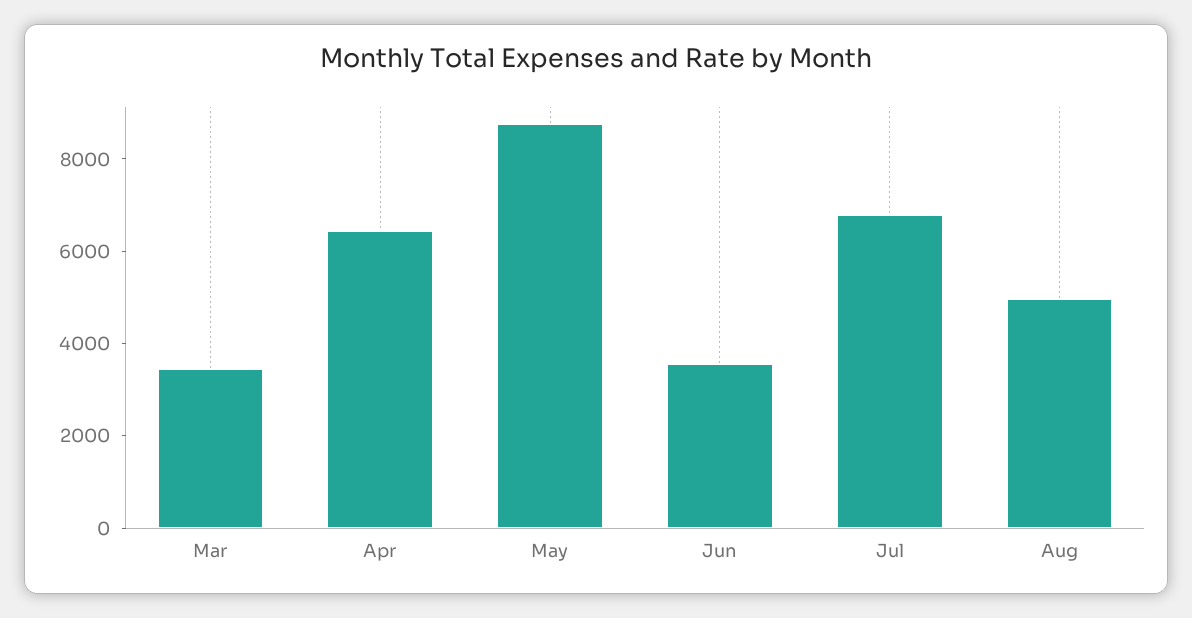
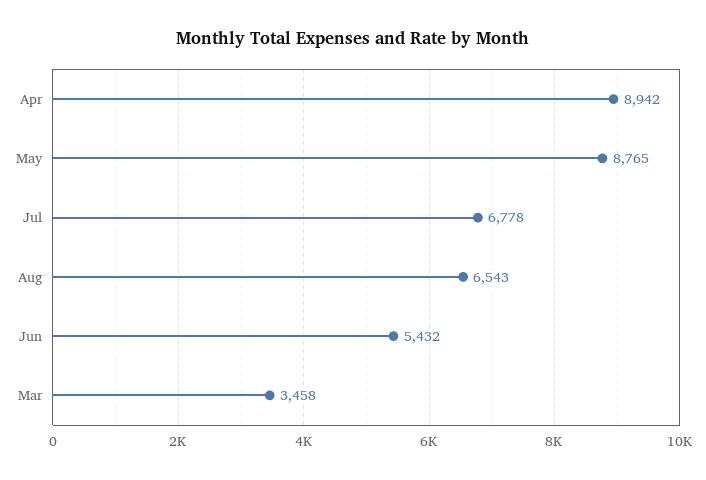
  {
    "Mar": 3458,
-   "Apr": 6500,
+   "Apr": 8942,
    "May": 8765,
-   "Jun": 3500,
+   "Jun": 5432,
    "Jul": 6778,
-   "Aug": 5000
+   "Aug": 6543
  }

